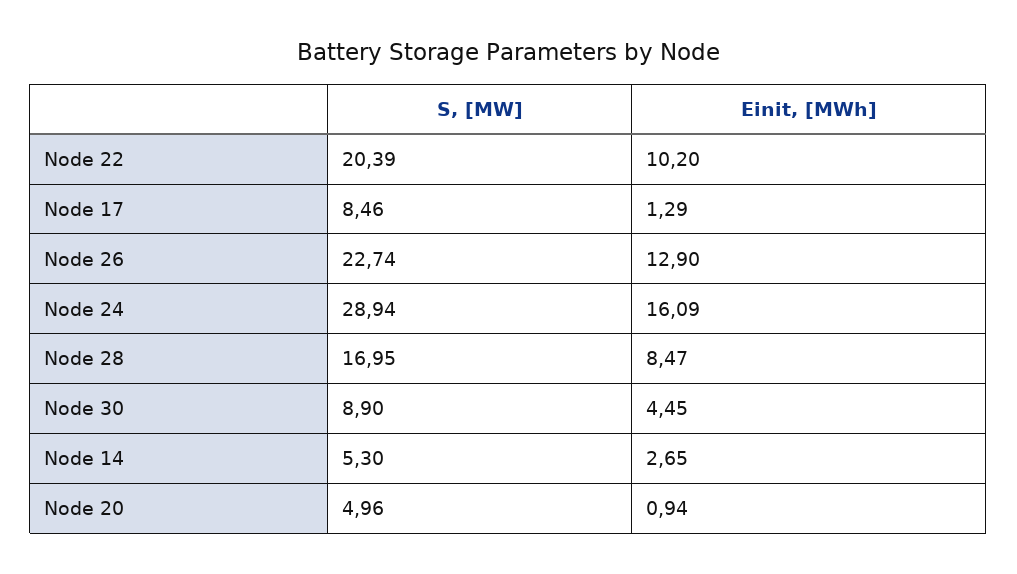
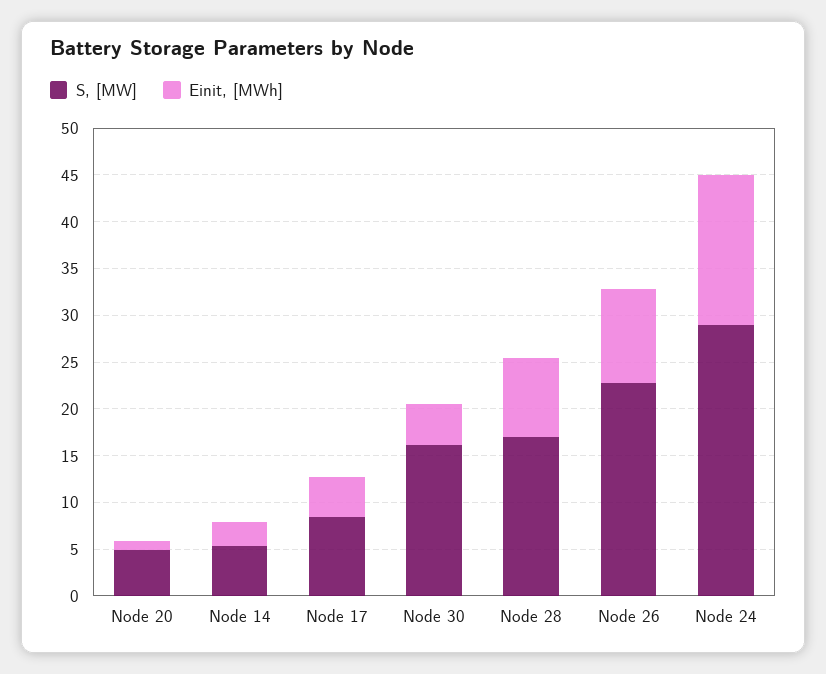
  {
    "S, [MW]": {
-     "Node 22": 20.39,
      "Node 17": 8.46,
      "Node 26": 22.74,
      "Node 24": 28.94,
      "Node 28": 16.95,
-     "Node 30": 8.9,
+     "Node 30": 16,
      "Node 14": 5.3,
      "Node 20": 4.96
    },
    "Einit, [MWh]": {
-     "Node 22": 10.2,
-     "Node 17": 1.29,
+     "Node 17": 4,
-     "Node 26": 12.9,
+     "Node 26": 10,
      "Node 24": 16.09,
      "Node 28": 8.47,
      "Node 30": 4.45,
      "Node 14": 2.65,
      "Node 20": 0.94
    }
  }

